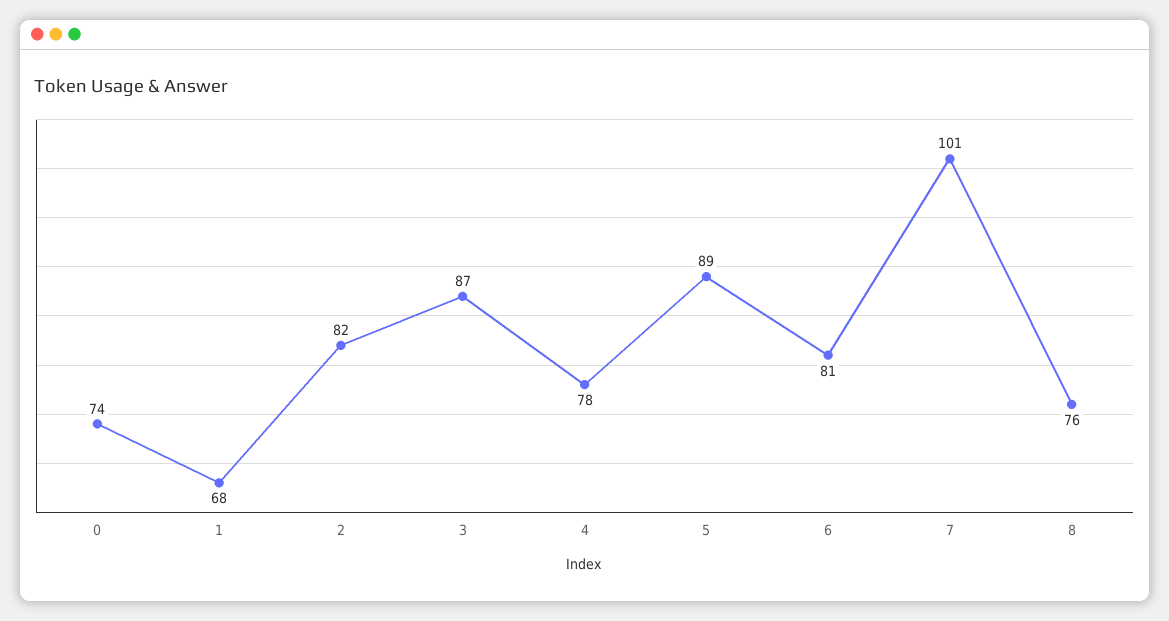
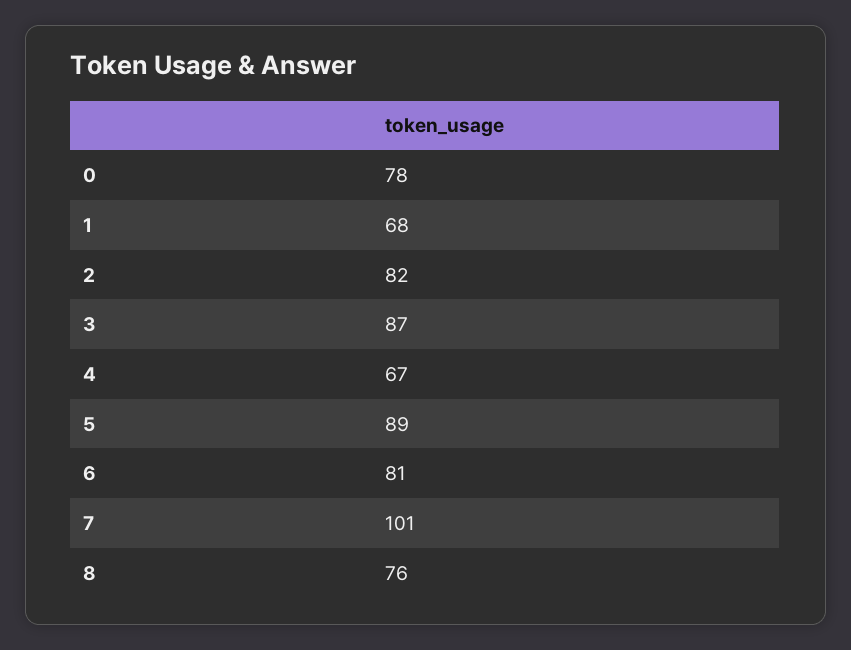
  {
-   "0": 74,
+   "0": 78,
    "1": 68,
    "2": 82,
    "3": 87,
-   "4": 78,
+   "4": 67,
    "5": 89,
    "6": 81,
    "7": 101,
    "8": 76
  }

